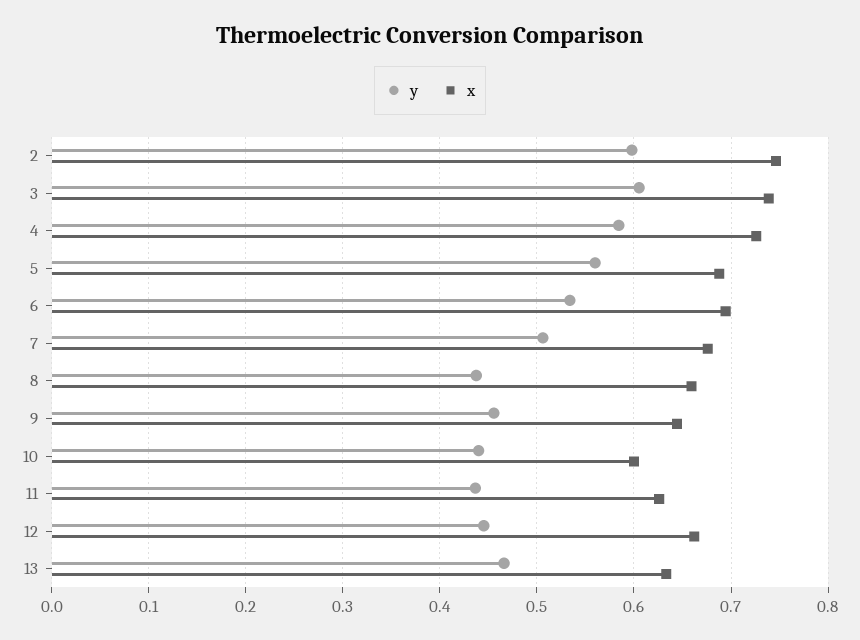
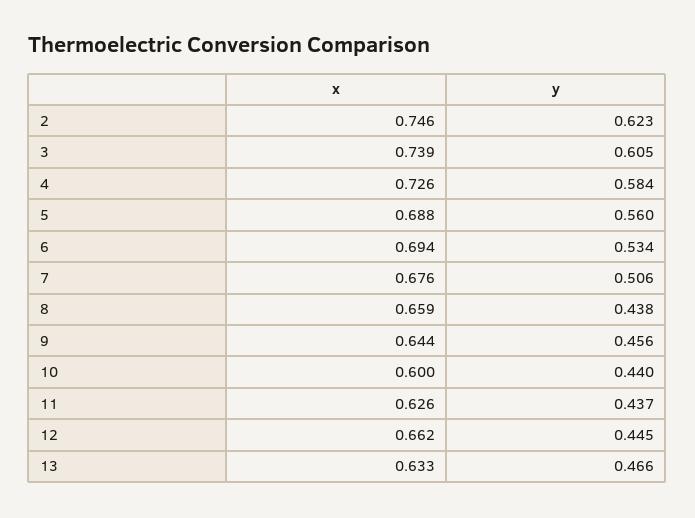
  {
    "y": {
-     "2": 0.6,
+     "2": 0.623,
      "3": 0.605,
      "4": 0.584,
      "5": 0.56,
      "6": 0.534,
      "7": 0.506,
      "8": 0.438,
      "9": 0.456,
      "10": 0.44,
      "11": 0.437,
      "12": 0.445,
      "13": 0.466
    },
    "x": {
      "2": 0.746,
      "3": 0.739,
      "4": 0.726,
      "5": 0.688,
      "6": 0.694,
      "7": 0.676,
      "8": 0.659,
      "9": 0.644,
      "10": 0.6,
      "11": 0.626,
      "12": 0.662,
      "13": 0.633
    }
  }

